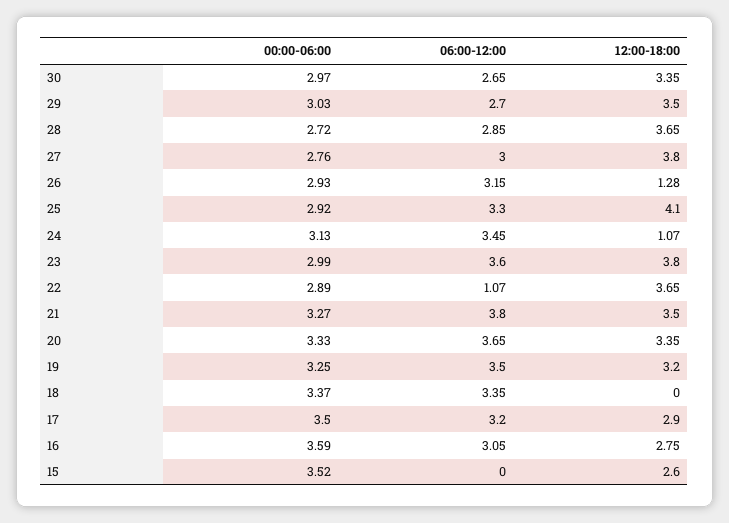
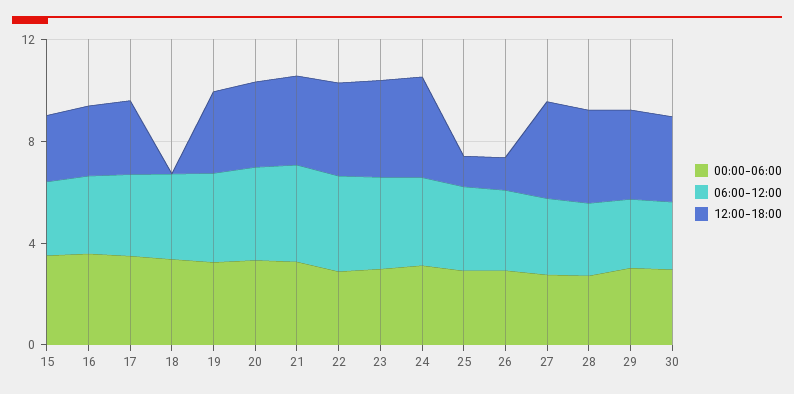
  {
    "00:00-06:00": {
      "30": 2.97,
      "29": 3.03,
      "28": 2.72,
      "27": 2.76,
      "26": 2.93,
      "25": 2.92,
      "24": 3.13,
      "23": 2.99,
      "22": 2.89,
      "21": 3.27,
      "20": 3.33,
      "19": 3.25,
      "18": 3.37,
      "17": 3.5,
      "16": 3.59,
      "15": 3.52
    },
    "06:00-12:00": {
      "30": 2.65,
      "29": 2.7,
      "28": 2.85,
      "27": 3,
      "26": 3.15,
      "25": 3.3,
      "24": 3.45,
      "23": 3.6,
-     "22": 1.07,
+     "22": 4,
      "21": 3.8,
      "20": 3.65,
      "19": 3.5,
      "18": 3.35,
      "17": 3.2,
      "16": 3.05,
-     "15": 0
+     "15": 3
    },
    "12:00-18:00": {
      "30": 3.35,
      "29": 3.5,
      "28": 3.65,
      "27": 3.8,
      "26": 1.28,
-     "25": 4.1,
+     "25": 1,
-     "24": 1.07,
+     "24": 4,
      "23": 3.8,
      "22": 3.65,
      "21": 3.5,
      "20": 3.35,
      "19": 3.2,
      "18": 0,
      "17": 2.9,
      "16": 2.75,
      "15": 2.6
    }
  }

